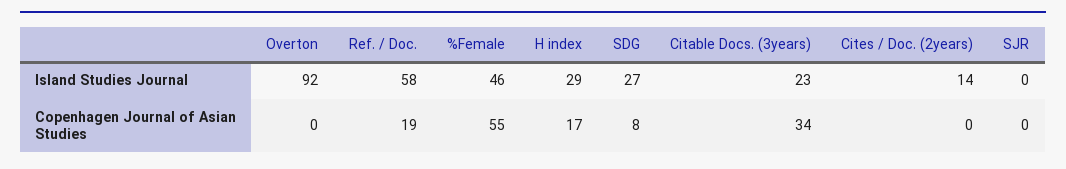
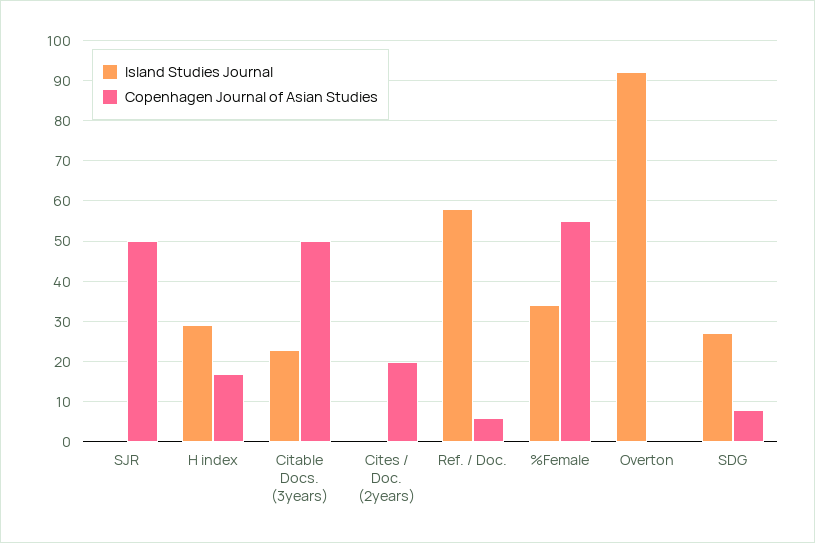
  {
    "Island Studies Journal": {
      "Overton": 92,
      "Ref. / Doc.": 58,
-     "%Female": 46,
+     "%Female": 35,
      "H index": 29,
      "SDG": 27,
      "Citable Docs. (3years)": 23,
-     "Cites / Doc. (2years)": 14,
+     "Cites / Doc. (2years)": 0,
      "SJR": 0
    },
    "Copenhagen Journal of Asian Studies": {
      "Overton": 0,
-     "Ref. / Doc.": 19,
+     "Ref. / Doc.": 5,
      "%Female": 55,
      "H index": 17,
      "SDG": 8,
-     "Citable Docs. (3years)": 34,
+     "Citable Docs. (3years)": 50,
-     "Cites / Doc. (2years)": 0,
+     "Cites / Doc. (2years)": 20,
-     "SJR": 0
+     "SJR": 50
    }
  }

